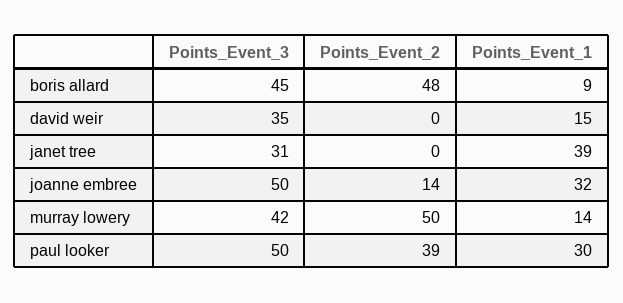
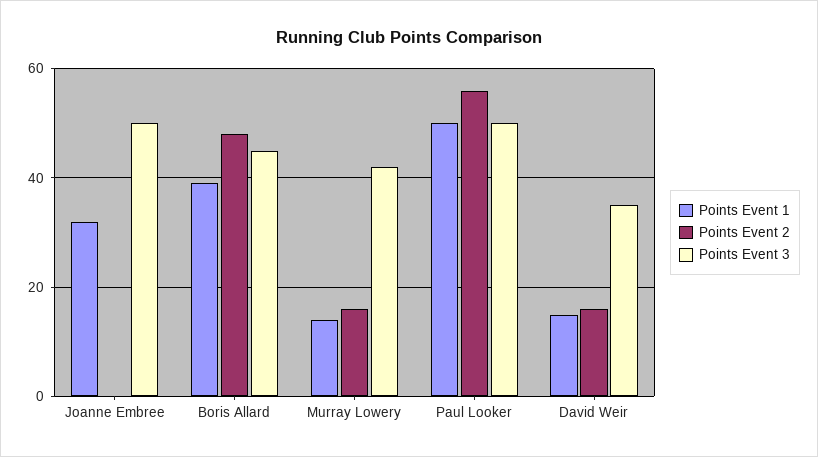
  {
    "Points_Event_3": {
      "boris allard": 45,
      "david weir": 35,
-     "janet tree": 31,
      "joanne embree": 50,
      "murray lowery": 42,
      "paul looker": 50
    },
    "Points_Event_2": {
      "boris allard": 48,
-     "david weir": 0,
+     "david weir": 15,
-     "janet tree": 0,
-     "joanne embree": 14,
+     "joanne embree": 0,
-     "murray lowery": 50,
+     "murray lowery": 15,
-     "paul looker": 39
+     "paul looker": 55
    },
    "Points_Event_1": {
-     "boris allard": 9,
+     "boris allard": 40,
      "david weir": 15,
-     "janet tree": 39,
      "joanne embree": 32,
      "murray lowery": 14,
-     "paul looker": 30
+     "paul looker": 50
    }
  }

